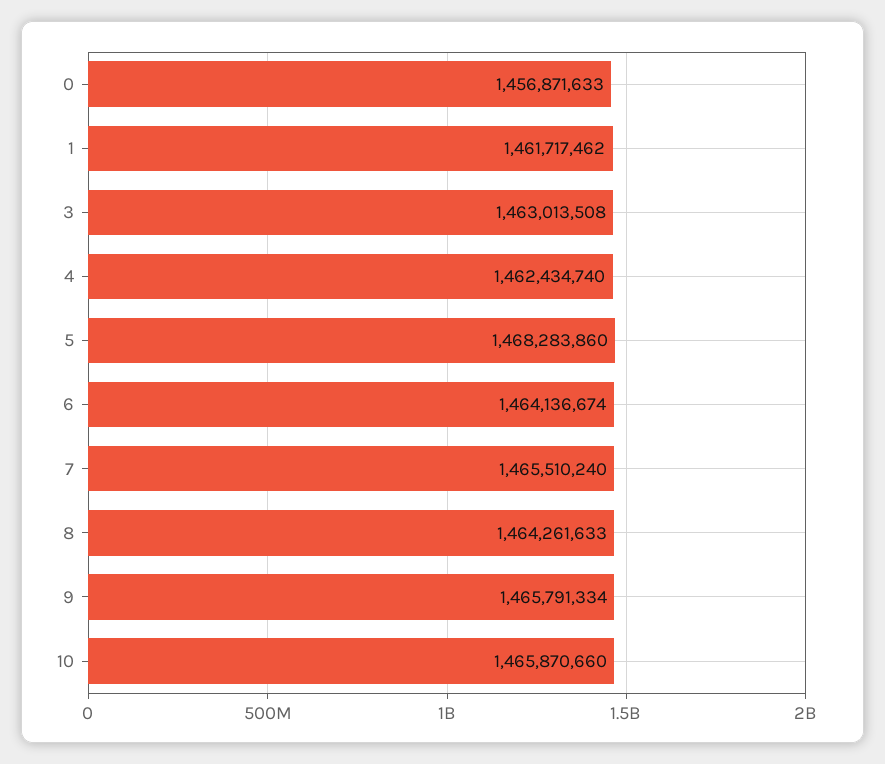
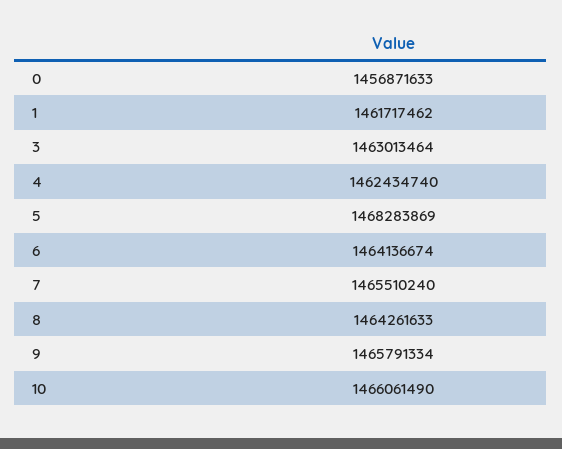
  {
    "0": 1456871633,
    "1": 1461717462,
-   "3": 1463013508,
+   "3": 1463013464,
    "4": 1462434740,
-   "5": 1468283860,
+   "5": 1468283869,
    "6": 1464136674,
    "7": 1465510240,
    "8": 1464261633,
    "9": 1465791334,
-   "10": 1465870660
+   "10": 1466061490
  }

